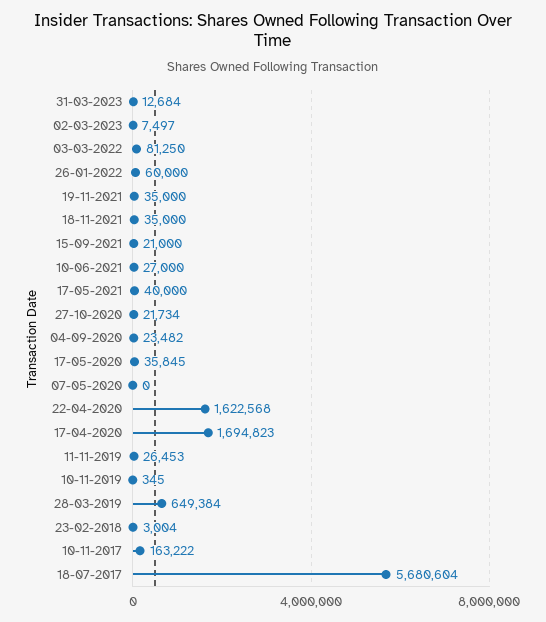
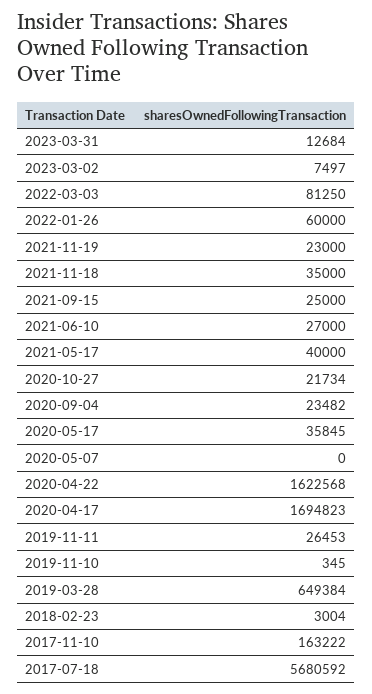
  {
    "31-03-2023": 12684,
    "02-03-2023": 7497,
    "03-03-2022": 81250,
    "26-01-2022": 60000,
-   "19-11-2021": 35000,
+   "19-11-2021": 23000,
    "18-11-2021": 35000,
-   "15-09-2021": 21000,
+   "15-09-2021": 25000,
    "10-06-2021": 27000,
    "17-05-2021": 40000,
    "27-10-2020": 21734,
    "04-09-2020": 23482,
    "17-05-2020": 35845,
    "07-05-2020": 0,
    "22-04-2020": 1622568,
    "17-04-2020": 1694823,
    "11-11-2019": 26453,
    "10-11-2019": 345,
    "28-03-2019": 649384,
    "23-02-2018": 3004,
    "10-11-2017": 163222,
-   "18-07-2017": 5680604
+   "18-07-2017": 5680592
  }

